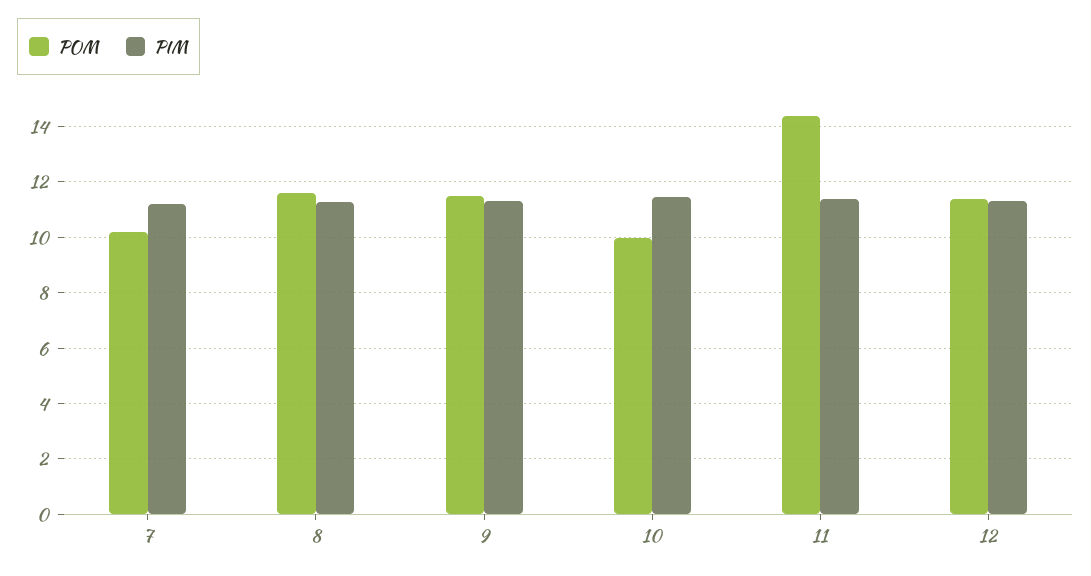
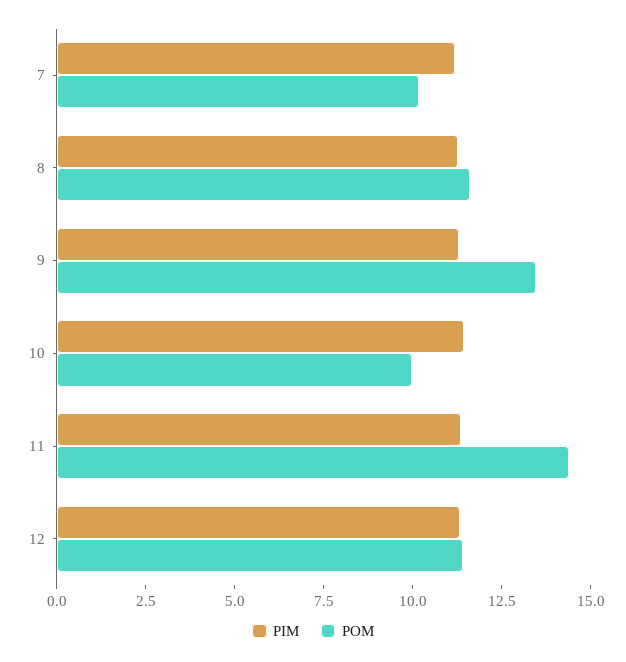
  {
    "POM": {
      "7": 10.25,
      "8": 11.5,
-     "9": 11.5,
+     "9": 13.5,
      "10": 10,
      "11": 14.5,
      "12": 11.5
    },
    "PIM": {
      "7": 11.25,
      "8": 11.25,
      "9": 11.25,
      "10": 11.5,
      "11": 11.25,
      "12": 11.25
    }
  }

